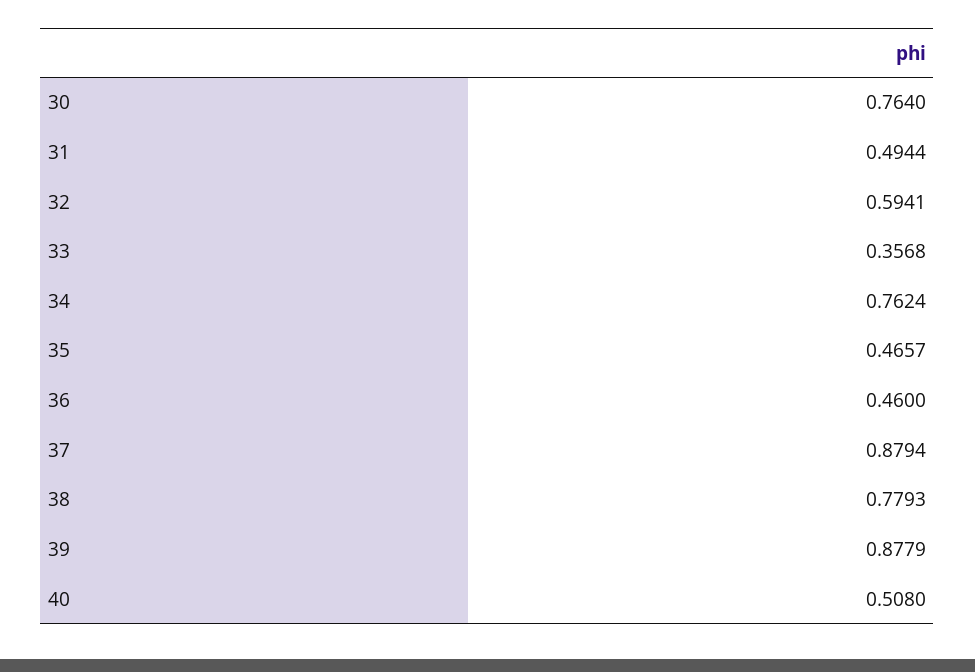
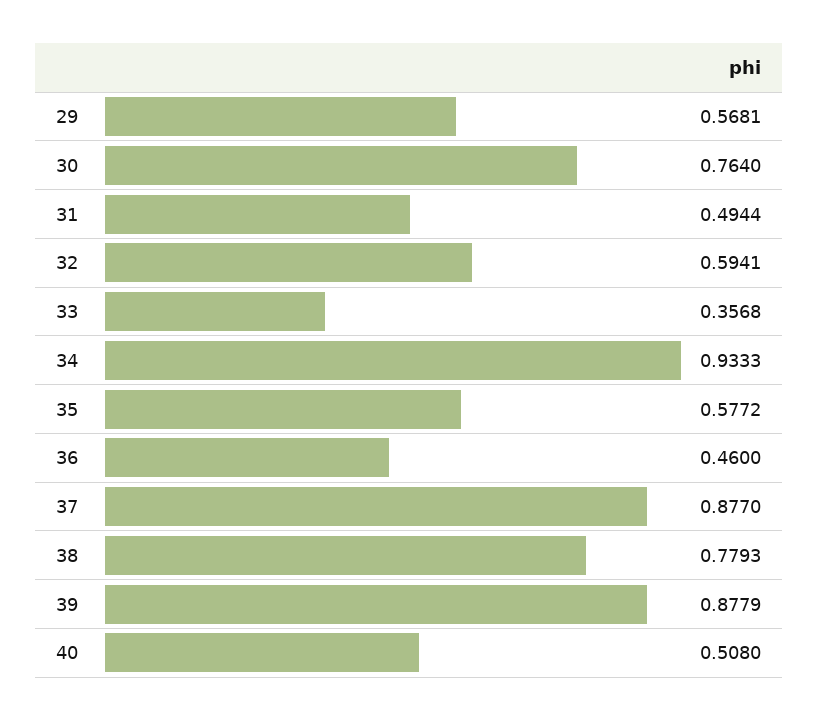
  {
    "30": 0.764,
    "31": 0.4944,
    "32": 0.5941,
    "33": 0.3568,
-   "34": 0.7624,
+   "34": 0.9333,
-   "35": 0.4657,
+   "35": 0.5772,
    "36": 0.46,
-   "37": 0.8794,
+   "37": 0.877,
    "38": 0.7793,
    "39": 0.8779,
-   "40": 0.508
+   "40": 0.508,
+   "29": 0.5681
  }

